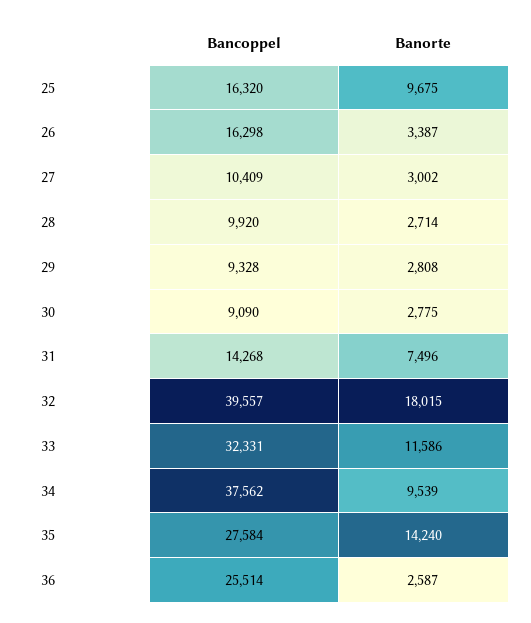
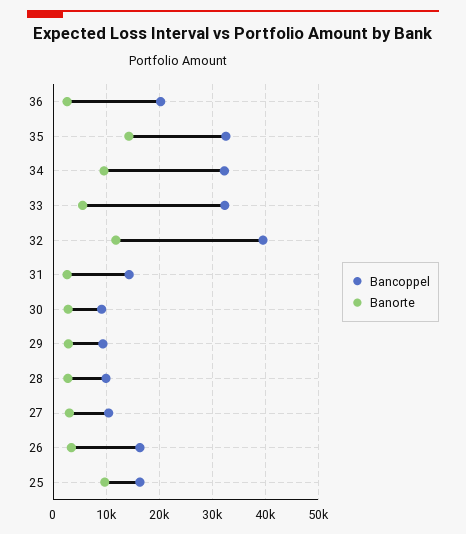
  {
    "Bancoppel": {
      "25": 16320,
      "26": 16298,
      "27": 10409,
      "28": 9920,
      "29": 9328,
      "30": 9090,
      "31": 14268,
      "32": 39557,
      "33": 32331,
-     "34": 37562,
+     "34": 32000,
-     "35": 27584,
+     "35": 32000,
-     "36": 25514
+     "36": 20000
    },
    "Banorte": {
      "25": 9675,
      "26": 3387,
      "27": 3002,
      "28": 2714,
      "29": 2808,
      "30": 2775,
-     "31": 7496,
+     "31": 2000,
-     "32": 18015,
+     "32": 12000,
-     "33": 11586,
+     "33": 6000,
      "34": 9539,
      "35": 14240,
      "36": 2587
    }
  }

